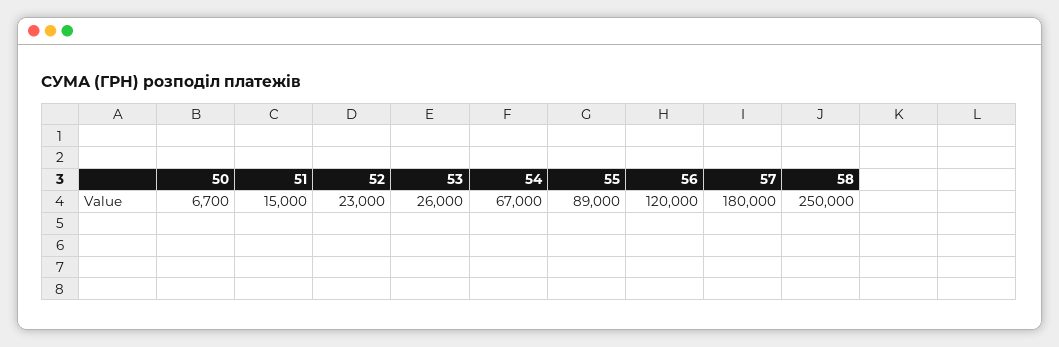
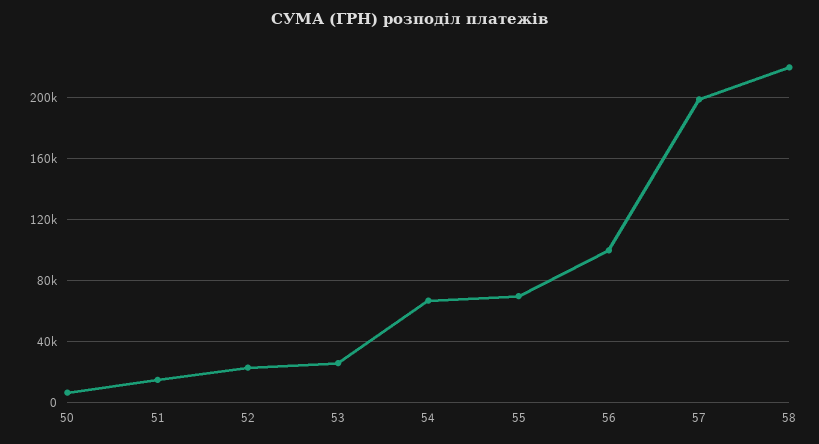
  {
    "50": 6700,
    "51": 15000,
    "52": 23000,
    "53": 26000,
    "54": 67000,
-   "55": 89000,
+   "55": 70000,
-   "56": 120000,
+   "56": 100000,
-   "57": 180000,
+   "57": 200000,
-   "58": 250000
+   "58": 220000
  }

